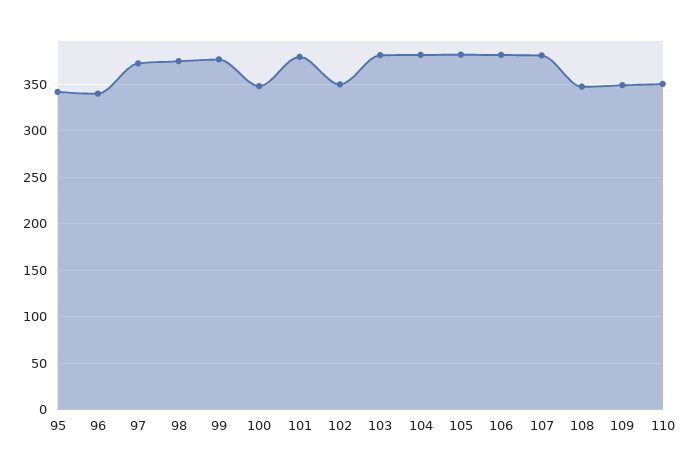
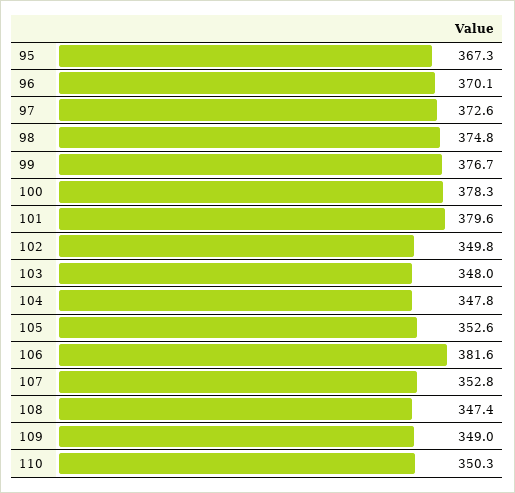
  {
-   "95": 340,
+   "95": 367.3,
-   "96": 340,
+   "96": 370.1,
    "97": 372.6,
    "98": 374.8,
    "99": 376.7,
-   "100": 350,
+   "100": 378.3,
    "101": 379.6,
    "102": 349.8,
-   "103": 380,
+   "103": 348,
-   "104": 380,
+   "104": 347.8,
-   "105": 380,
+   "105": 352.6,
    "106": 381.6,
-   "107": 380,
+   "107": 352.8,
    "108": 347.4,
    "109": 349,
    "110": 350.3
  }

